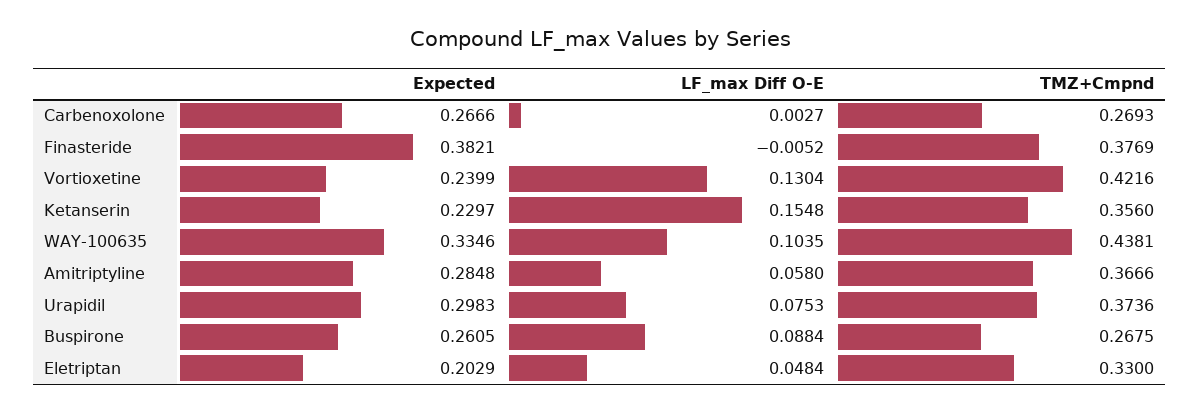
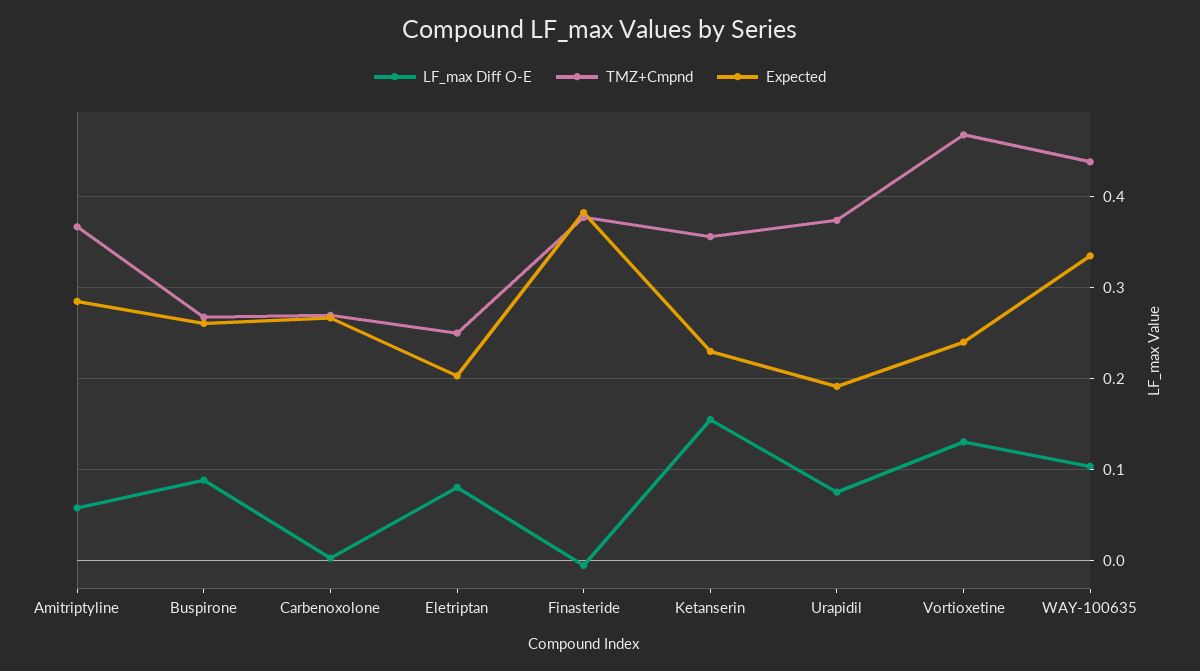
  {
    "Expected": {
      "Carbenoxolone": 0.2666,
      "Finasteride": 0.3821,
      "Vortioxetine": 0.2399,
      "Ketanserin": 0.2297,
      "WAY-100635": 0.3346,
      "Amitriptyline": 0.2848,
-     "Urapidil": 0.2983,
+     "Urapidil": 0.19,
      "Buspirone": 0.2605,
      "Eletriptan": 0.2029
    },
    "LF_max Diff O-E": {
      "Carbenoxolone": 0.0027,
      "Finasteride": -0.0052,
      "Vortioxetine": 0.1304,
      "Ketanserin": 0.1548,
      "WAY-100635": 0.1035,
      "Amitriptyline": 0.058,
      "Urapidil": 0.0753,
      "Buspirone": 0.0884,
-     "Eletriptan": 0.0484
+     "Eletriptan": 0.08
    },
    "TMZ+Cmpnd": {
      "Carbenoxolone": 0.2693,
      "Finasteride": 0.3769,
-     "Vortioxetine": 0.4216,
+     "Vortioxetine": 0.47,
      "Ketanserin": 0.356,
      "WAY-100635": 0.4381,
      "Amitriptyline": 0.3666,
      "Urapidil": 0.3736,
      "Buspirone": 0.2675,
-     "Eletriptan": 0.33
+     "Eletriptan": 0.25
    }
  }

